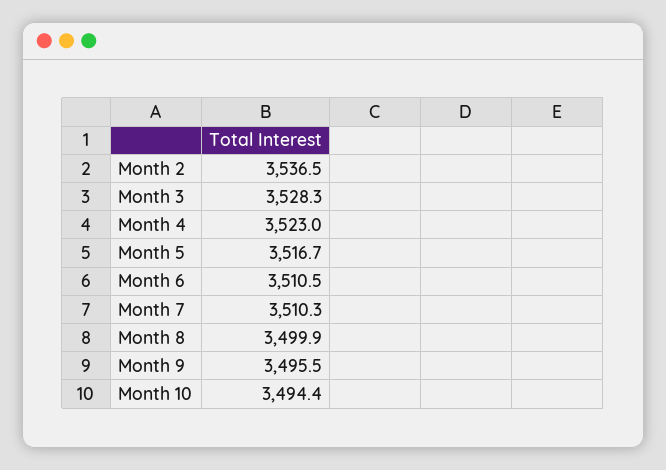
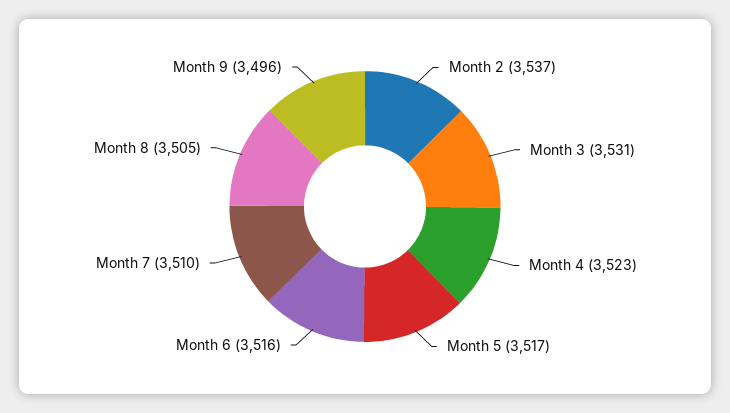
  {
    "Month 2": 3536.5,
-   "Month 3": 3528.3,
+   "Month 3": 3531,
    "Month 4": 3523,
    "Month 5": 3516.7,
-   "Month 6": 3510.5,
+   "Month 6": 3516,
    "Month 7": 3510.3,
-   "Month 8": 3499.9,
+   "Month 8": 3505,
-   "Month 9": 3495.5,
+   "Month 9": 3495.5
-   "Month 10": 3494.4
  }

